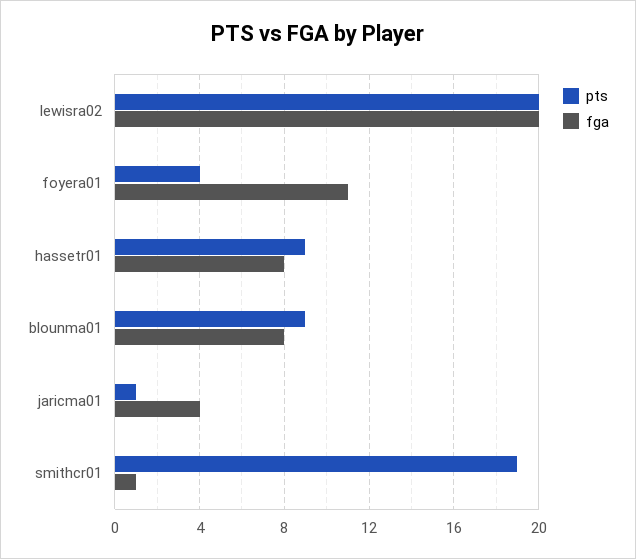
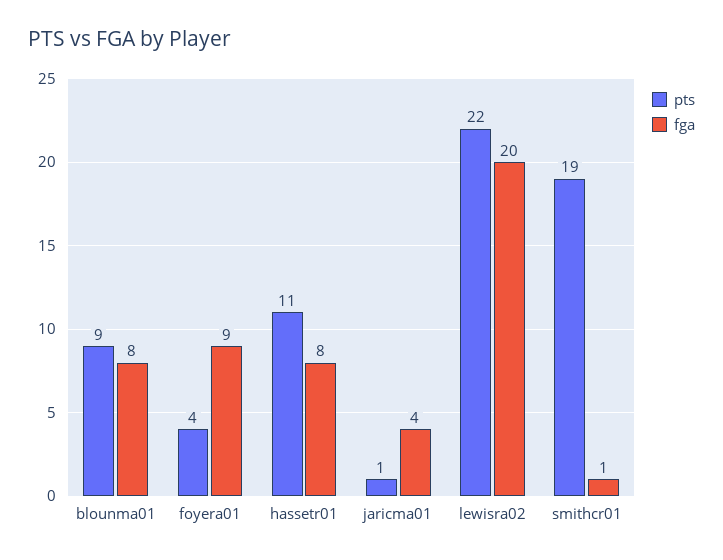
  {
    "pts": {
-     "lewisra02": 20,
+     "lewisra02": 22,
      "foyera01": 4,
-     "hassetr01": 9,
+     "hassetr01": 11,
      "blounma01": 9,
      "jaricma01": 1,
      "smithcr01": 19
    },
    "fga": {
      "lewisra02": 20,
-     "foyera01": 11,
+     "foyera01": 9,
      "hassetr01": 8,
      "blounma01": 8,
      "jaricma01": 4,
      "smithcr01": 1
    }
  }

